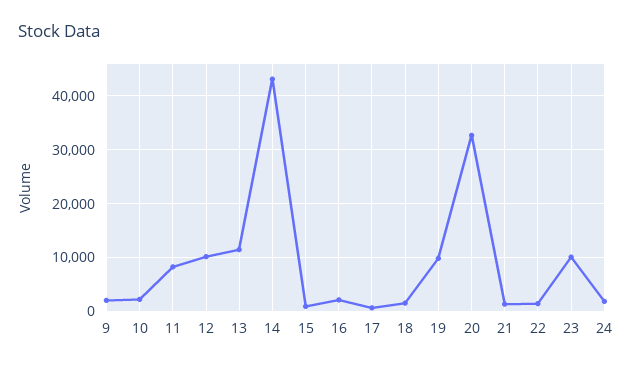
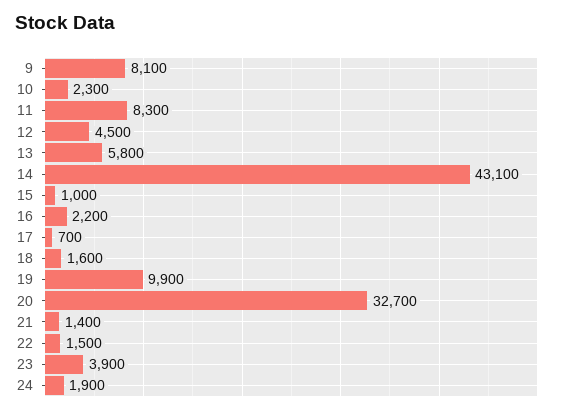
  {
-   "9": 2000,
+   "9": 8100,
    "10": 2300,
    "11": 8300,
-   "12": 10000,
+   "12": 4500,
-   "13": 12000,
+   "13": 5800,
    "14": 43100,
    "15": 1000,
    "16": 2200,
    "17": 700,
    "18": 1600,
    "19": 9900,
    "20": 32700,
    "21": 1400,
    "22": 1500,
-   "23": 10000,
+   "23": 3900,
    "24": 1900
  }

